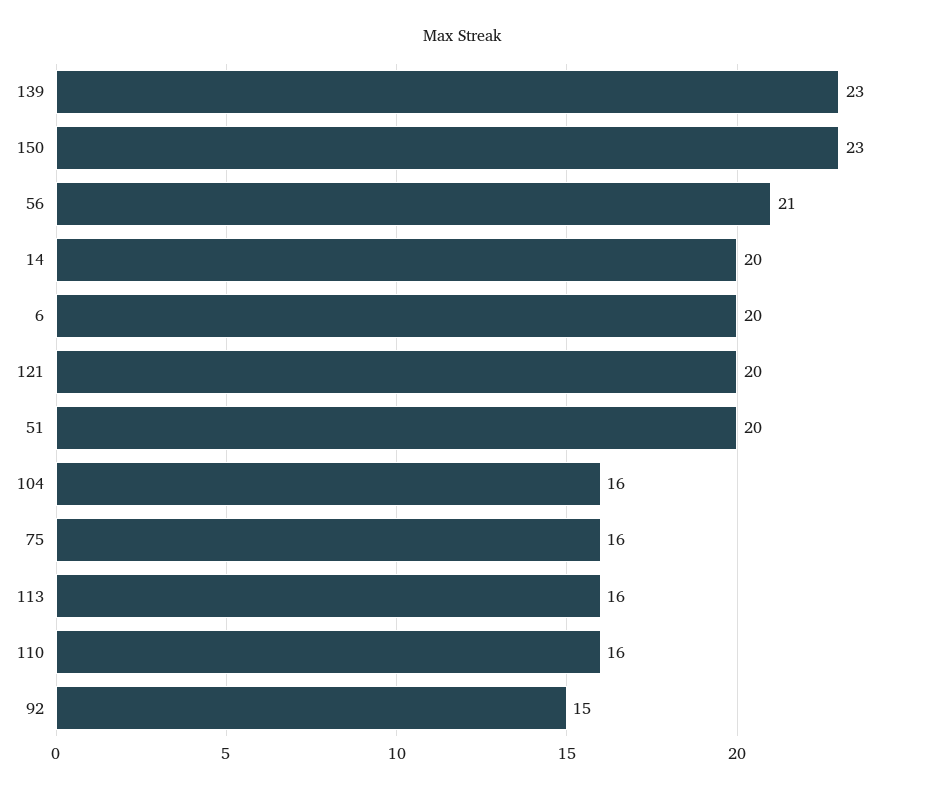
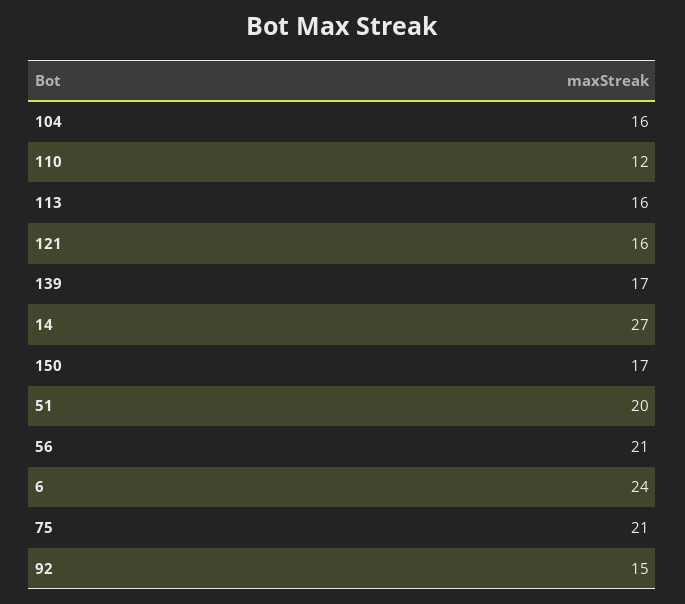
  {
-   "139": 23,
+   "139": 17,
-   "150": 23,
+   "150": 17,
    "56": 21,
-   "14": 20,
+   "14": 27,
-   "6": 20,
+   "6": 24,
-   "121": 20,
+   "121": 16,
    "51": 20,
    "104": 16,
-   "75": 16,
+   "75": 21,
    "113": 16,
-   "110": 16,
+   "110": 12,
    "92": 15
  }

